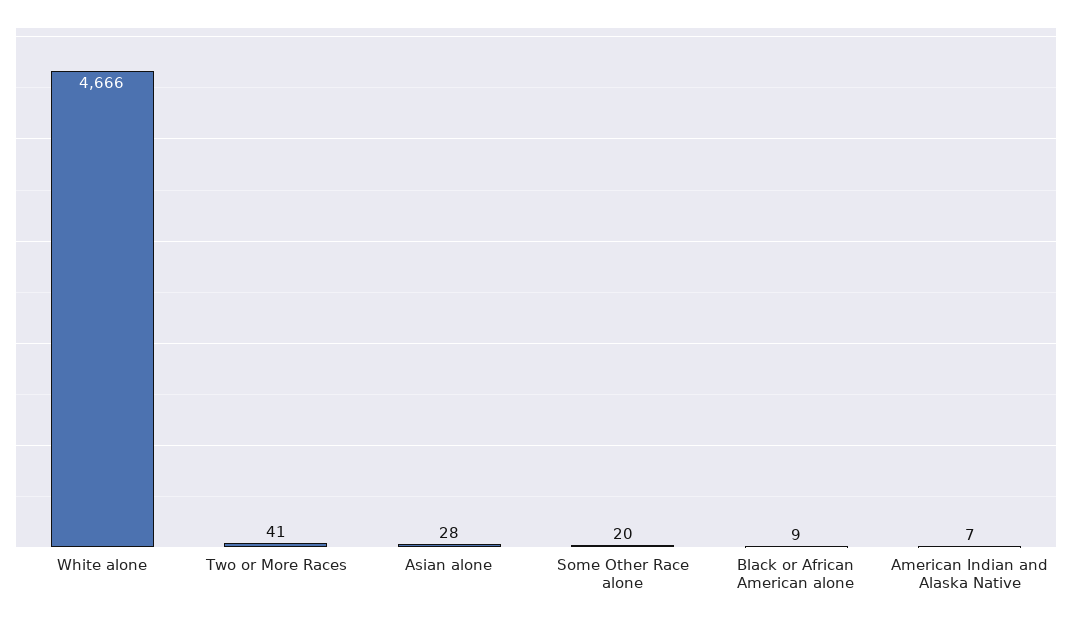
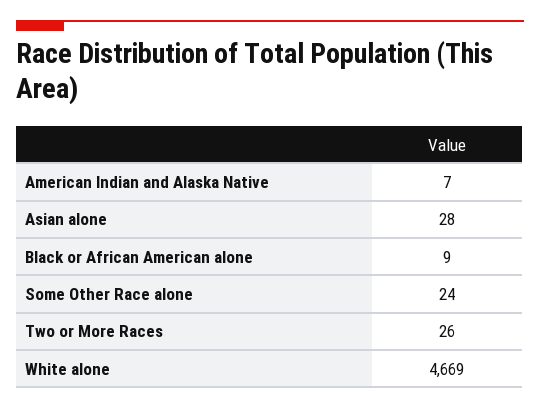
  {
-   "White alone": 4666,
+   "White alone": 4669,
-   "Two or More Races": 41,
+   "Two or More Races": 26,
    "Asian alone": 28,
-   "Some Other Race alone": 20,
+   "Some Other Race alone": 24,
    "Black or African American alone": 9,
    "American Indian and Alaska Native": 7
  }

